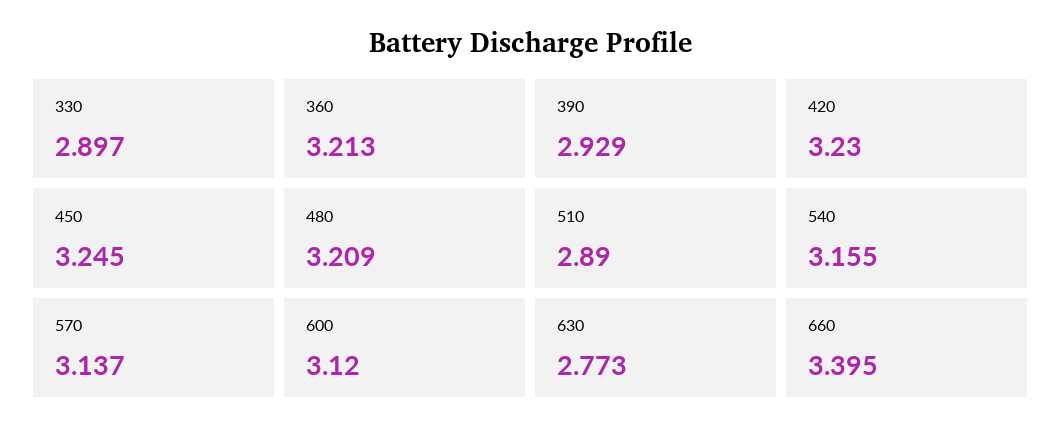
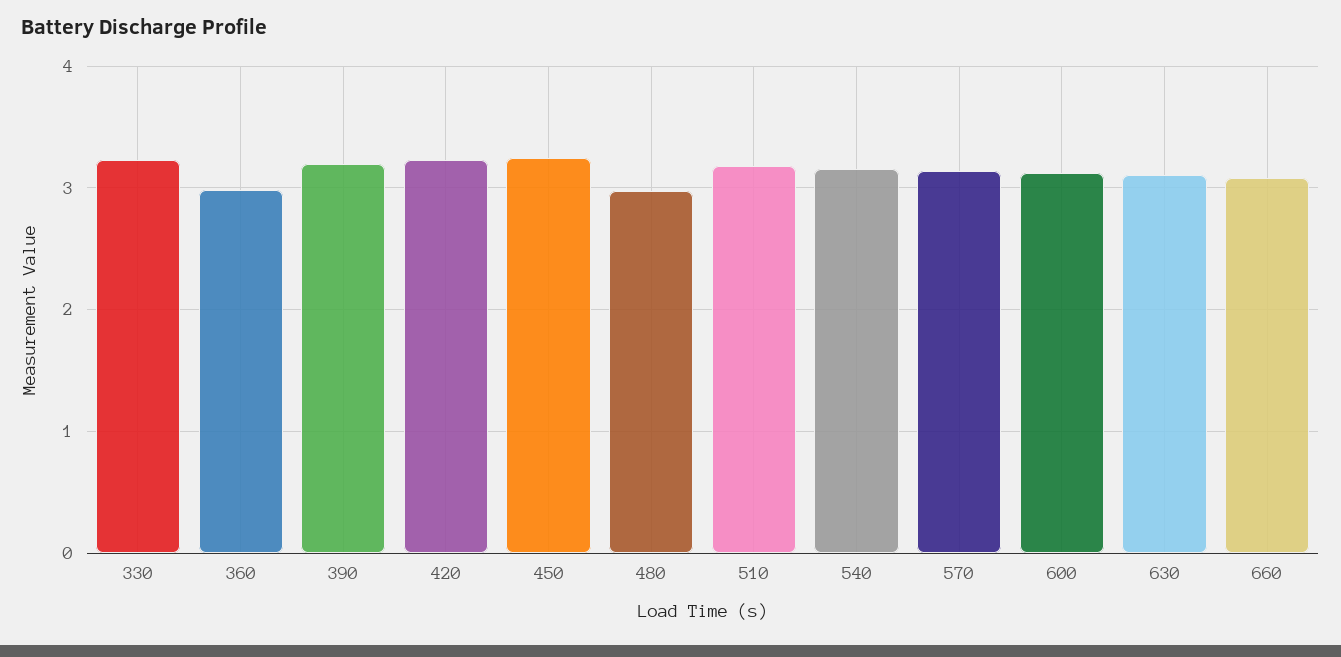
  {
-   "330": 2.897,
+   "330": 3.2,
-   "360": 3.213,
+   "360": 3,
-   "390": 2.929,
+   "390": 3.2,
    "420": 3.23,
    "450": 3.245,
-   "480": 3.209,
+   "480": 3,
-   "510": 2.89,
+   "510": 3.2,
    "540": 3.155,
    "570": 3.137,
    "600": 3.12,
-   "630": 2.773,
+   "630": 3.1,
-   "660": 3.395
+   "660": 3.1
  }

